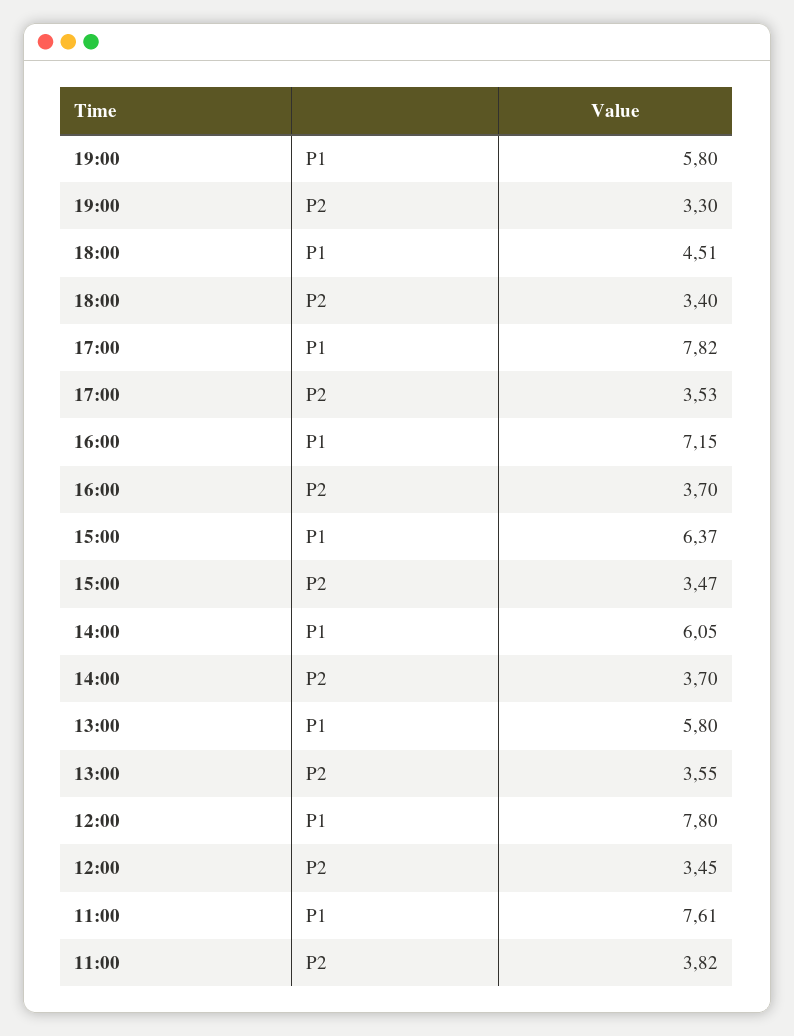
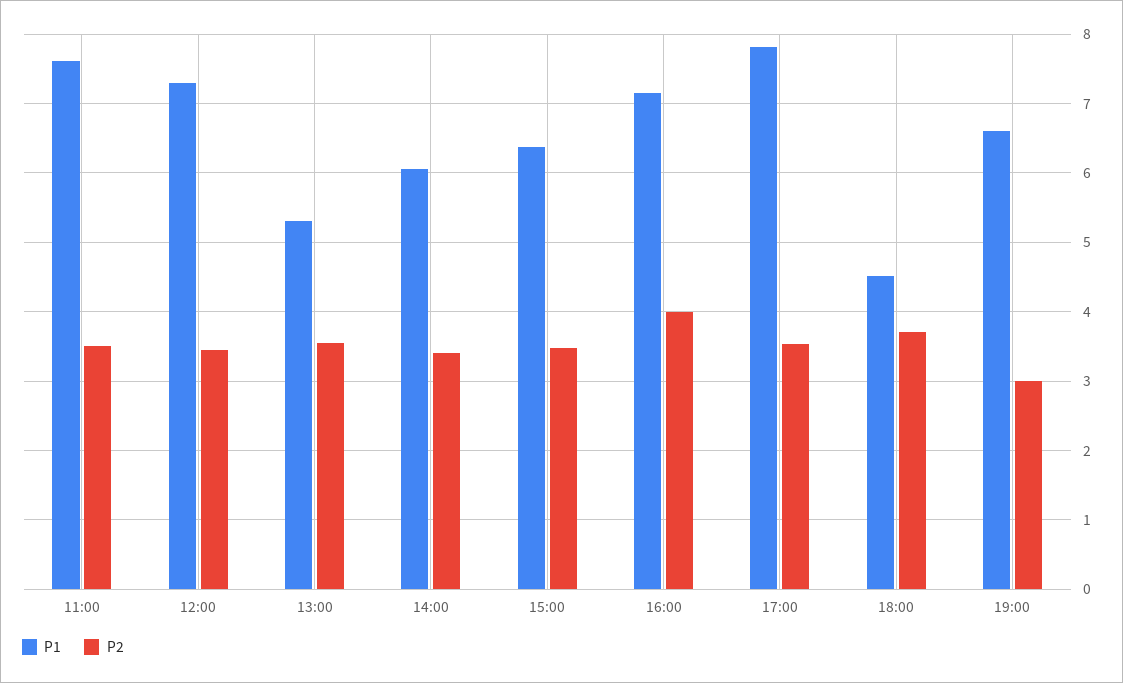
  {
    "P1": {
-     "19:00": 5.8,
+     "19:00": 6.6,
      "18:00": 4.51,
      "17:00": 7.82,
      "16:00": 7.15,
      "15:00": 6.37,
      "14:00": 6.05,
-     "13:00": 5.8,
+     "13:00": 5.3,
-     "12:00": 7.8,
+     "12:00": 7.3,
      "11:00": 7.61
    },
    "P2": {
-     "19:00": 3.3,
+     "19:00": 3,
-     "18:00": 3.4,
+     "18:00": 3.7,
      "17:00": 3.53,
-     "16:00": 3.7,
+     "16:00": 4,
      "15:00": 3.47,
-     "14:00": 3.7,
+     "14:00": 3.4,
      "13:00": 3.55,
      "12:00": 3.45,
-     "11:00": 3.82
+     "11:00": 3.5
    }
  }

